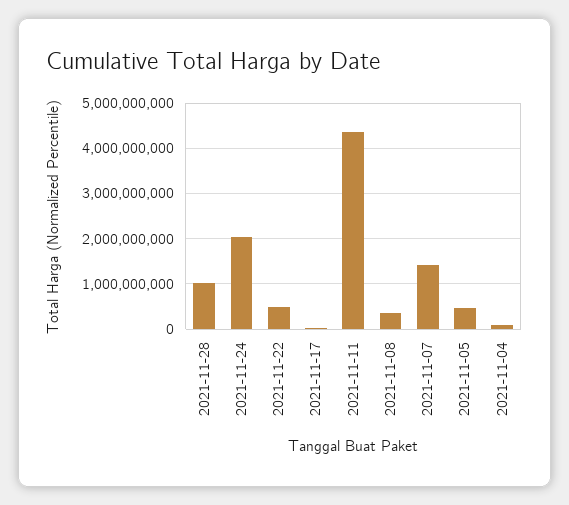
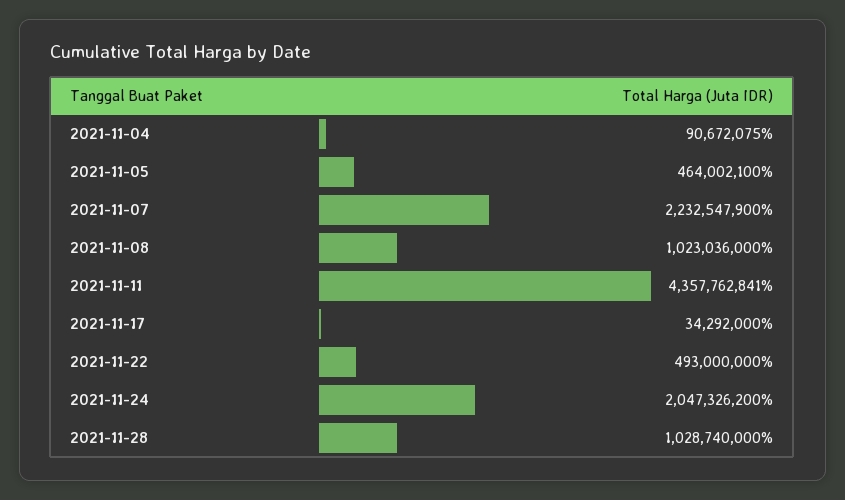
  {
    "2021-11-28": 1028740000,
    "2021-11-24": 2047326200,
    "2021-11-22": 493000000,
    "2021-11-17": 34292000,
    "2021-11-11": 4357762841,
-   "2021-11-08": 400000000,
+   "2021-11-08": 1023036000,
-   "2021-11-07": 1400000000,
+   "2021-11-07": 2232547900,
    "2021-11-05": 464002100,
    "2021-11-04": 90672075
  }

